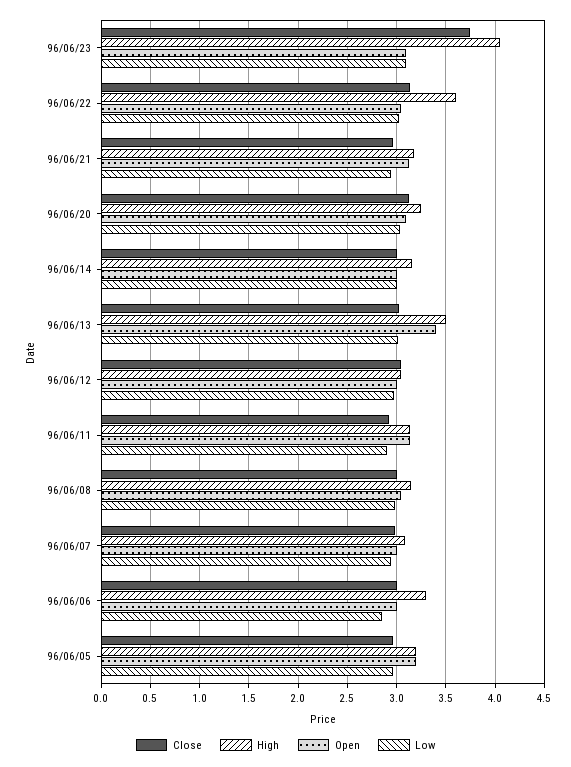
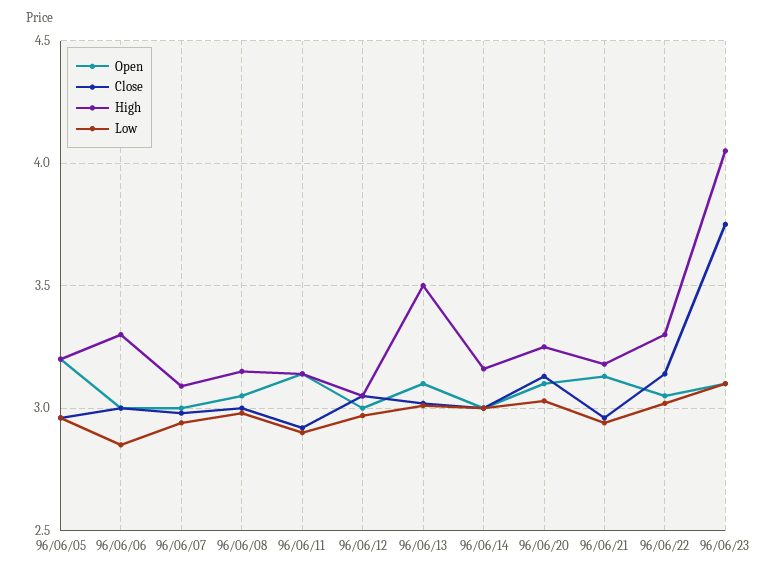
  {
    "Close": {
      "96/06/23": 3.75,
      "96/06/22": 3.15,
      "96/06/21": 2.95,
      "96/06/20": 3.15,
      "96/06/14": 3,
      "96/06/13": 3,
      "96/06/12": 3.05,
      "96/06/11": 2.9,
      "96/06/08": 3,
      "96/06/07": 3,
      "96/06/06": 3,
      "96/06/05": 2.95
    },
    "High": {
      "96/06/23": 4.05,
-     "96/06/22": 3.6,
+     "96/06/22": 3.3,
      "96/06/21": 3.2,
      "96/06/20": 3.25,
      "96/06/14": 3.15,
      "96/06/13": 3.5,
      "96/06/12": 3.05,
      "96/06/11": 3.15,
      "96/06/08": 3.15,
      "96/06/07": 3.1,
      "96/06/06": 3.3,
      "96/06/05": 3.2
    },
    "Open": {
      "96/06/23": 3.1,
      "96/06/22": 3.05,
      "96/06/21": 3.15,
      "96/06/20": 3.1,
      "96/06/14": 3,
-     "96/06/13": 3.4,
+     "96/06/13": 3.1,
      "96/06/12": 3,
      "96/06/11": 3.15,
      "96/06/08": 3.05,
      "96/06/07": 3,
      "96/06/06": 3,
      "96/06/05": 3.2
    },
    "Low": {
      "96/06/23": 3.1,
      "96/06/22": 3,
      "96/06/21": 2.95,
      "96/06/20": 3.05,
      "96/06/14": 3,
      "96/06/13": 3,
      "96/06/12": 2.95,
      "96/06/11": 2.9,
      "96/06/08": 3,
      "96/06/07": 2.95,
      "96/06/06": 2.85,
      "96/06/05": 2.95
    }
  }

